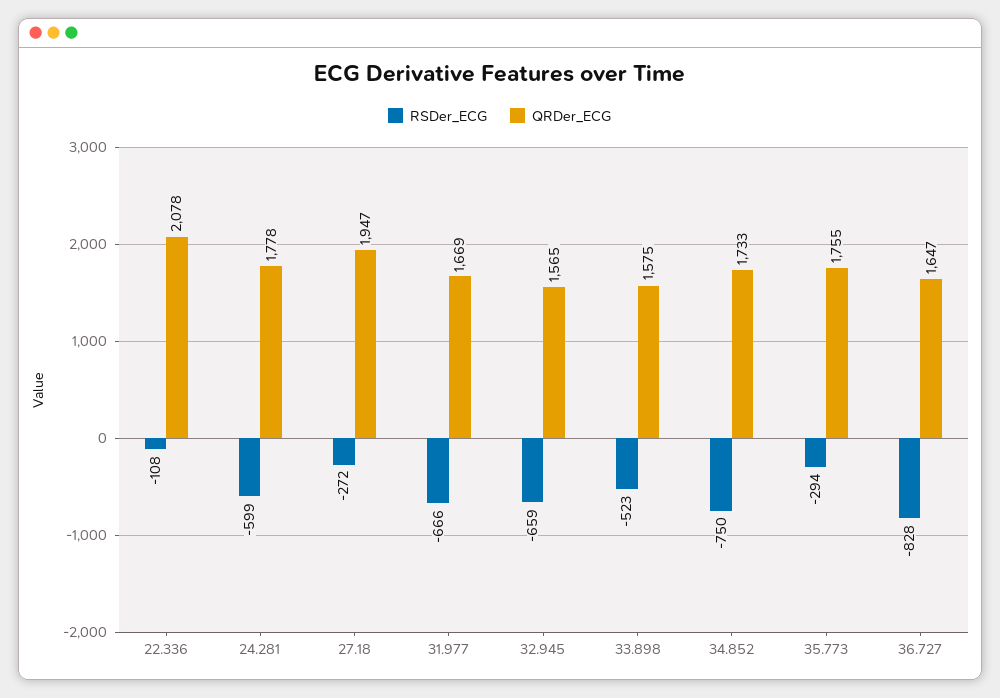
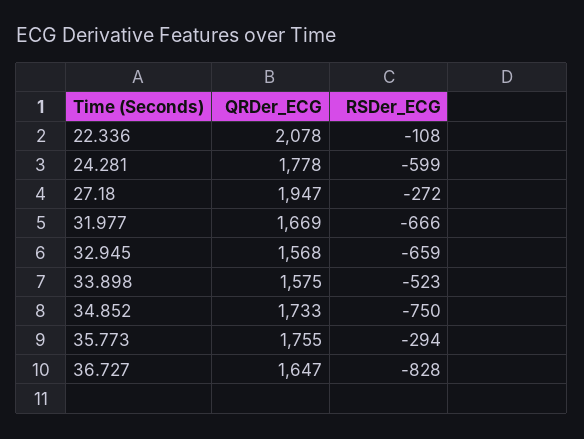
  {
    "RSDer_ECG": {
      "22.336": -108,
      "24.281": -599,
      "27.18": -272,
      "31.977": -666,
      "32.945": -659,
      "33.898": -523,
      "34.852": -750,
      "35.773": -294,
      "36.727": -828
    },
    "QRDer_ECG": {
      "22.336": 2078,
      "24.281": 1778,
      "27.18": 1947,
      "31.977": 1669,
-     "32.945": 1565,
+     "32.945": 1568,
      "33.898": 1575,
      "34.852": 1733,
      "35.773": 1755,
      "36.727": 1647
    }
  }

